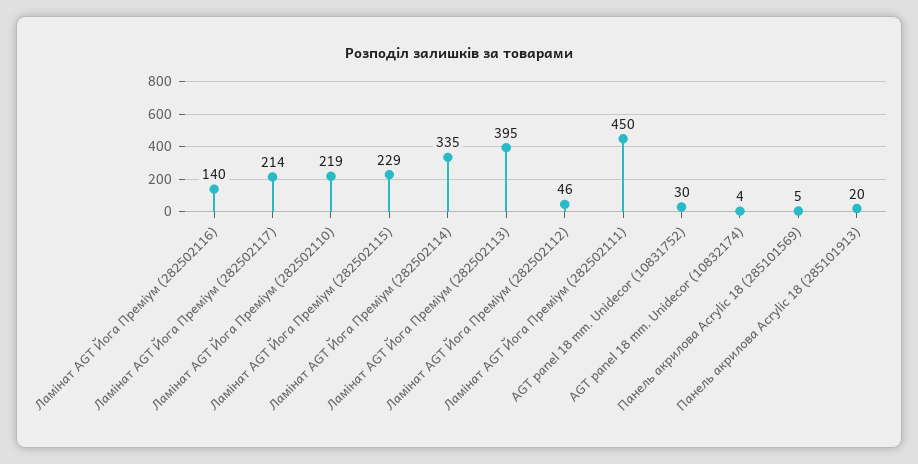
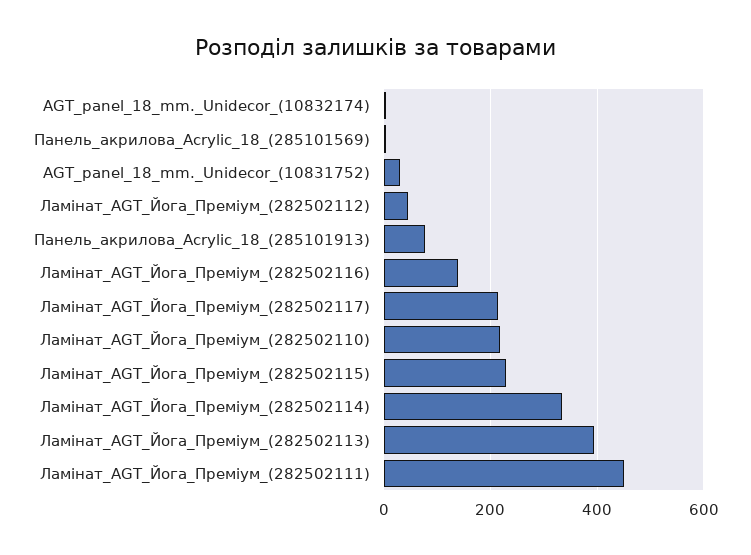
  {
    "Ламінат AGT Йога Преміум (282502116)": 140,
    "Ламінат AGT Йога Преміум (282502117)": 214,
    "Ламінат AGT Йога Преміум (282502110)": 219,
    "Ламінат AGT Йога Преміум (282502115)": 229,
    "Ламінат AGT Йога Преміум (282502114)": 335,
    "Ламінат AGT Йога Преміум (282502113)": 395,
    "Ламінат AGT Йога Преміум (282502112)": 46,
    "Ламінат AGT Йога Преміум (282502111)": 450,
    "AGT panel 18 mm. Unidecor (10831752)": 30,
    "AGT panel 18 mm. Unidecor (10832174)": 4,
    "Панель акрилова Acrylic 18 (285101569)": 5,
-   "Панель акрилова Acrylic 18 (285101913)": 20
+   "Панель акрилова Acrylic 18 (285101913)": 80
  }

